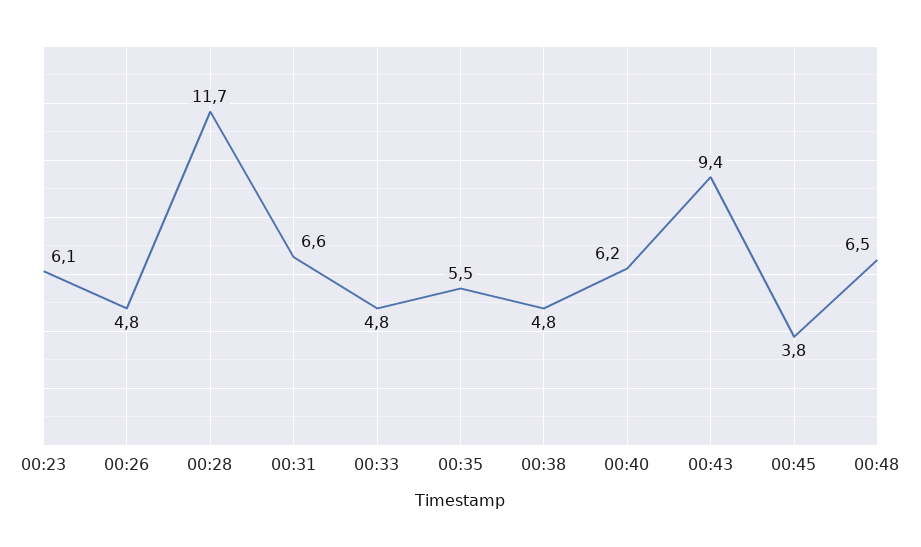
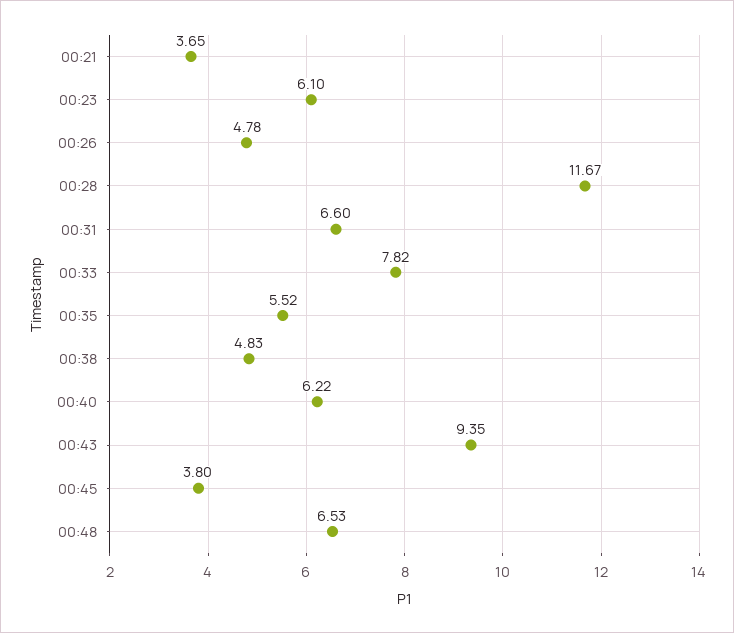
  {
    "00:23": 6.1,
    "00:26": 4.78,
    "00:28": 11.67,
    "00:31": 6.6,
-   "00:33": 4.8,
+   "00:33": 7.82,
    "00:35": 5.52,
    "00:38": 4.83,
    "00:40": 6.22,
    "00:43": 9.35,
    "00:45": 3.8,
-   "00:48": 6.53
+   "00:48": 6.53,
+   "00:21": 3.65
  }

